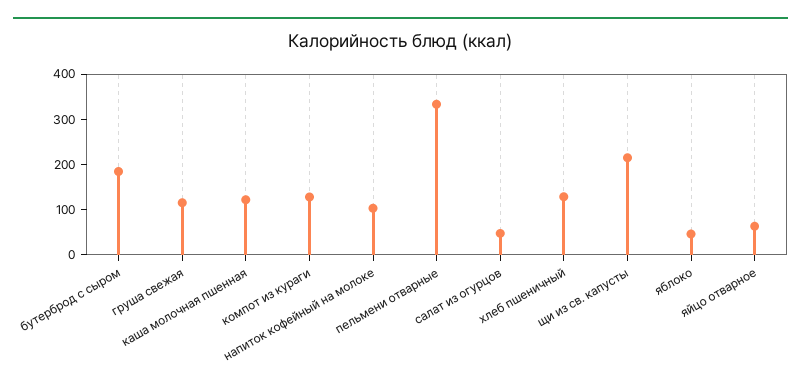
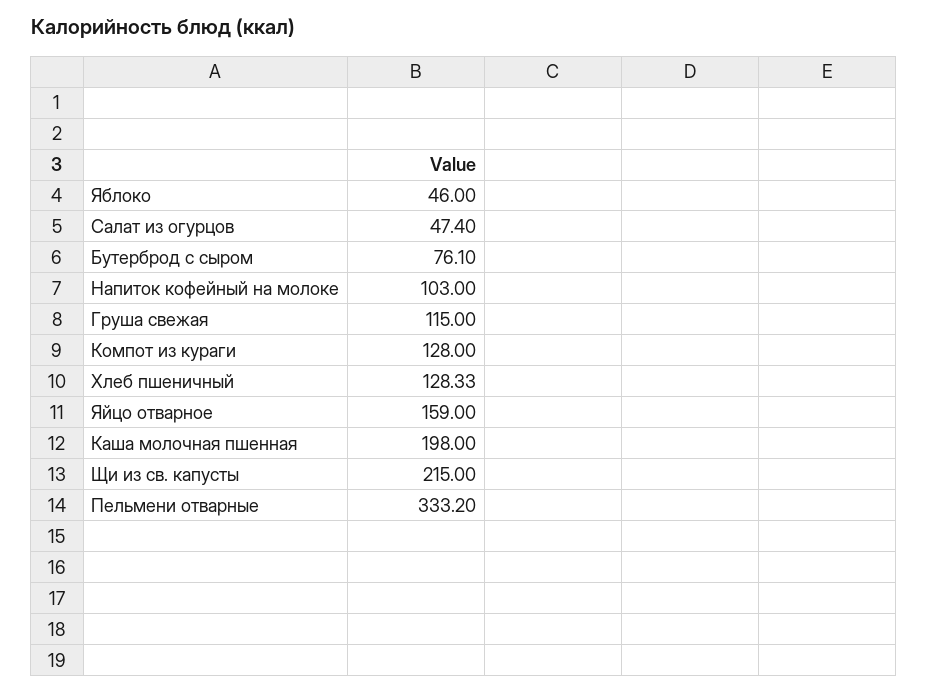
  {
-   "бутерброд с сыром": 180,
+   "бутерброд с сыром": 76.1,
    "груша свежая": 115,
-   "каша молочная пшенная": 120,
+   "каша молочная пшенная": 198,
    "компот из кураги": 128,
    "напиток кофейный на молоке": 103,
    "пельмени отварные": 333.2,
    "салат из огурцов": 47.4,
    "хлеб пшеничный": 128.33,
    "щи из св. капусты": 215,
    "яблоко": 46,
-   "яйцо отварное": 60
+   "яйцо отварное": 159
  }

